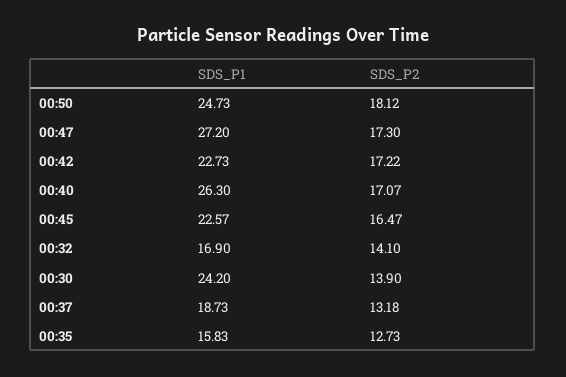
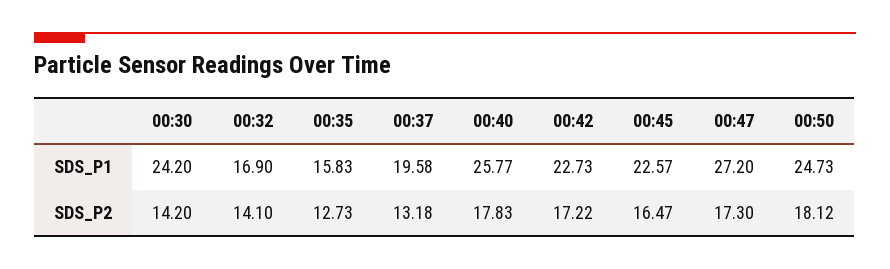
  {
    "SDS_P1": {
      "00:50": 24.73,
      "00:47": 27.2,
      "00:42": 22.73,
-     "00:40": 26.3,
+     "00:40": 25.77,
      "00:45": 22.57,
      "00:32": 16.9,
      "00:30": 24.2,
-     "00:37": 18.73,
+     "00:37": 19.58,
      "00:35": 15.83
    },
    "SDS_P2": {
      "00:50": 18.12,
      "00:47": 17.3,
      "00:42": 17.22,
-     "00:40": 17.07,
+     "00:40": 17.83,
      "00:45": 16.47,
      "00:32": 14.1,
-     "00:30": 13.9,
+     "00:30": 14.2,
      "00:37": 13.18,
      "00:35": 12.73
    }
  }

